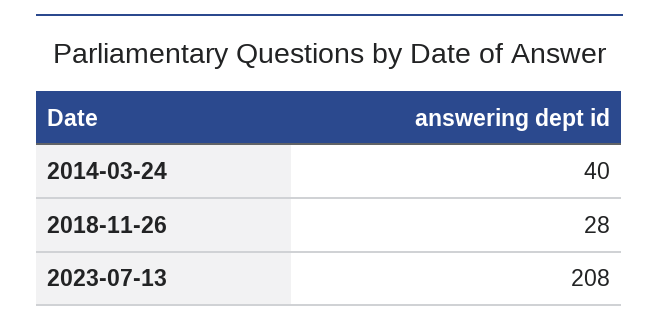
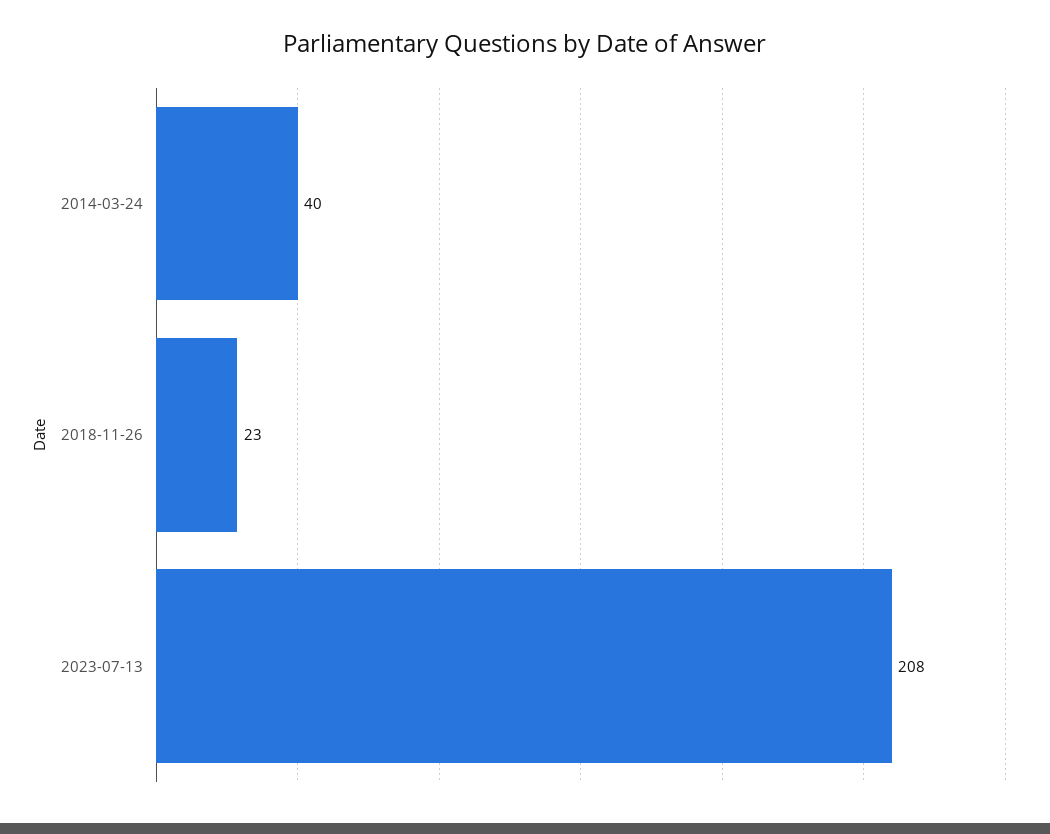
  {
    "2014-03-24": 40,
-   "2018-11-26": 28,
+   "2018-11-26": 23,
    "2023-07-13": 208
  }

